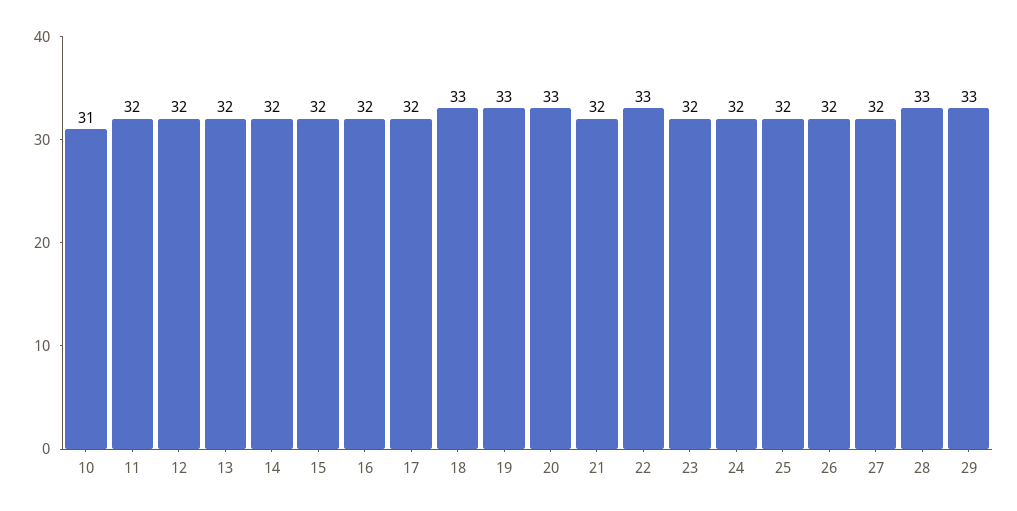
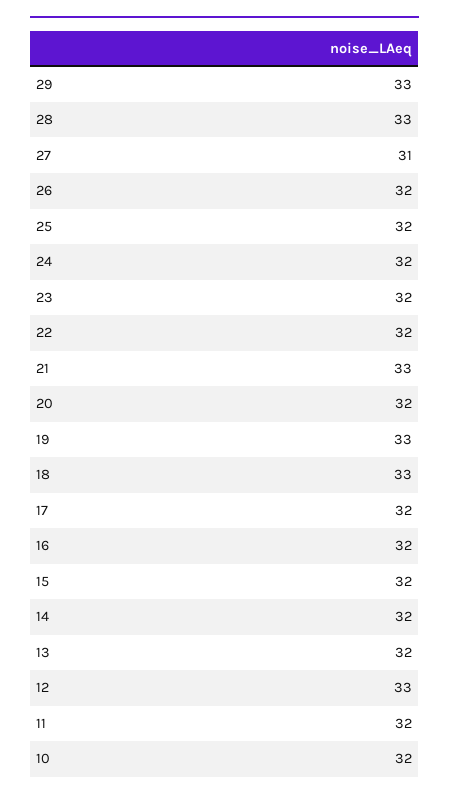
  {
-   "10": 31,
+   "10": 32,
    "11": 32,
-   "12": 32,
+   "12": 33,
    "13": 32,
    "14": 32,
    "15": 32,
    "16": 32,
    "17": 32,
    "18": 33,
    "19": 33,
-   "20": 33,
+   "20": 32,
-   "21": 32,
+   "21": 33,
-   "22": 33,
+   "22": 32,
    "23": 32,
    "24": 32,
    "25": 32,
    "26": 32,
-   "27": 32,
+   "27": 31,
    "28": 33,
    "29": 33
  }

